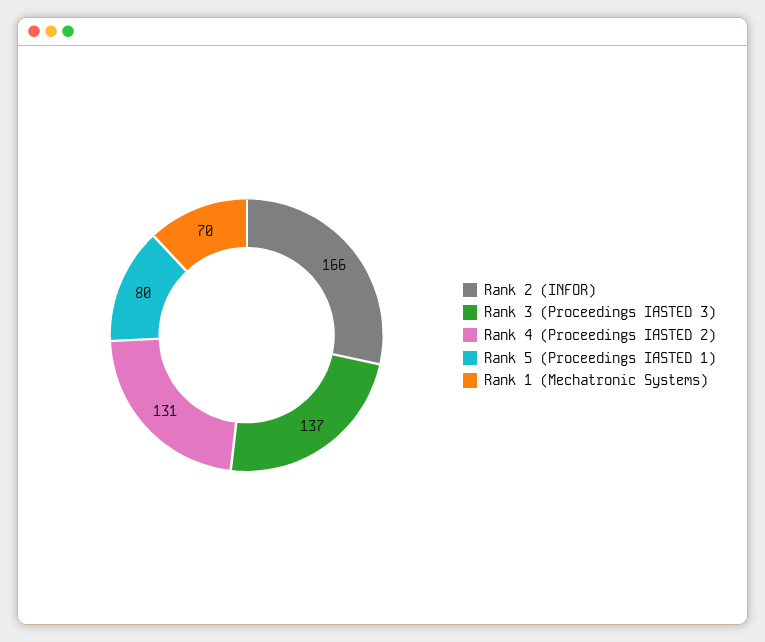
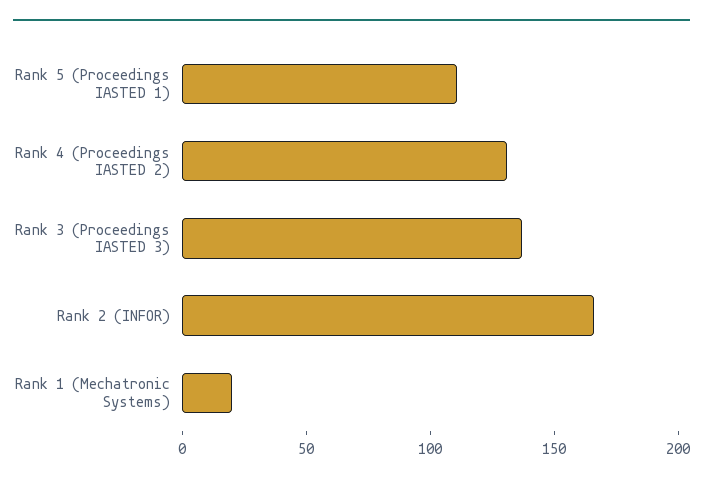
  {
    "Rank 2 (INFOR)": 166,
    "Rank 3 (Proceedings IASTED 3)": 137,
    "Rank 4 (Proceedings IASTED 2)": 131,
-   "Rank 5 (Proceedings IASTED 1)": 80,
+   "Rank 5 (Proceedings IASTED 1)": 110,
-   "Rank 1 (Mechatronic Systems)": 70
+   "Rank 1 (Mechatronic Systems)": 20
  }

